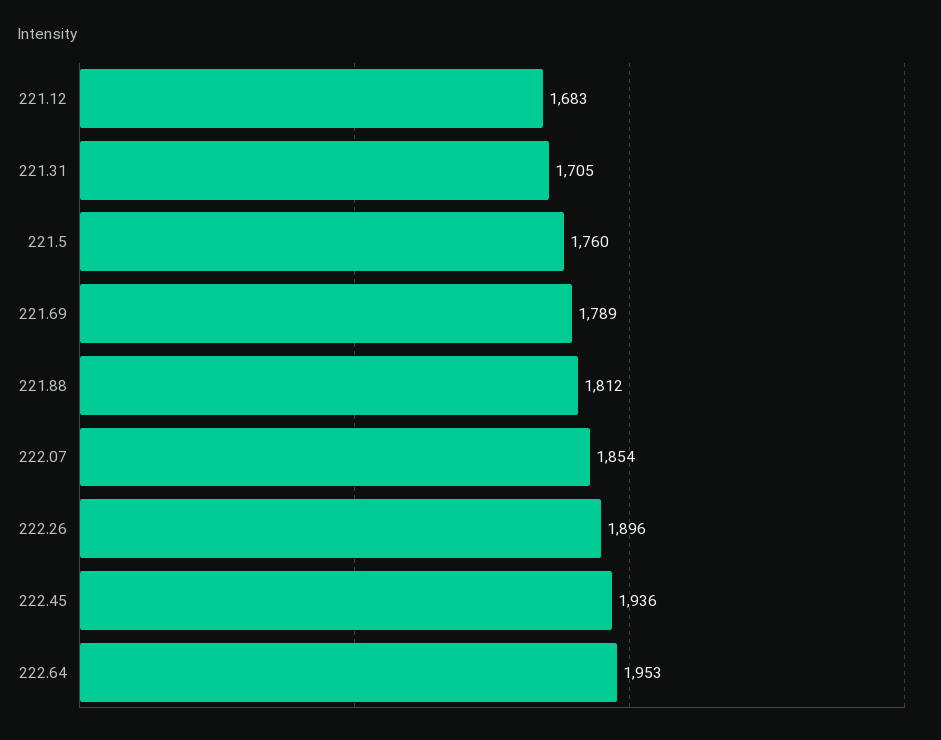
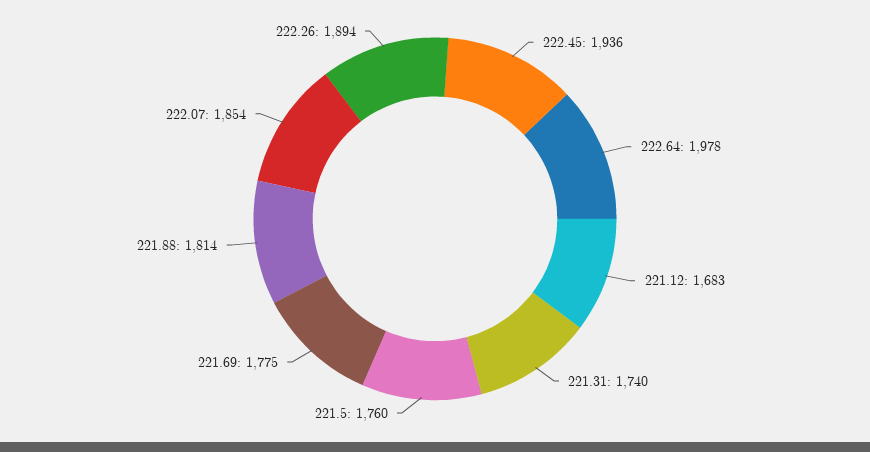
  {
    "221.12": 1683,
-   "221.31": 1705,
+   "221.31": 1740,
    "221.5": 1760,
-   "221.69": 1789,
+   "221.69": 1775,
-   "221.88": 1812,
+   "221.88": 1814,
    "222.07": 1854,
-   "222.26": 1896,
+   "222.26": 1894,
    "222.45": 1936,
-   "222.64": 1953
+   "222.64": 1978
  }

